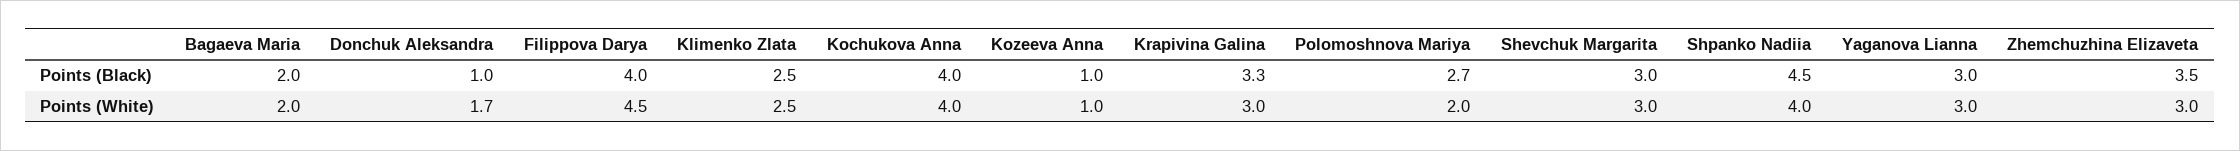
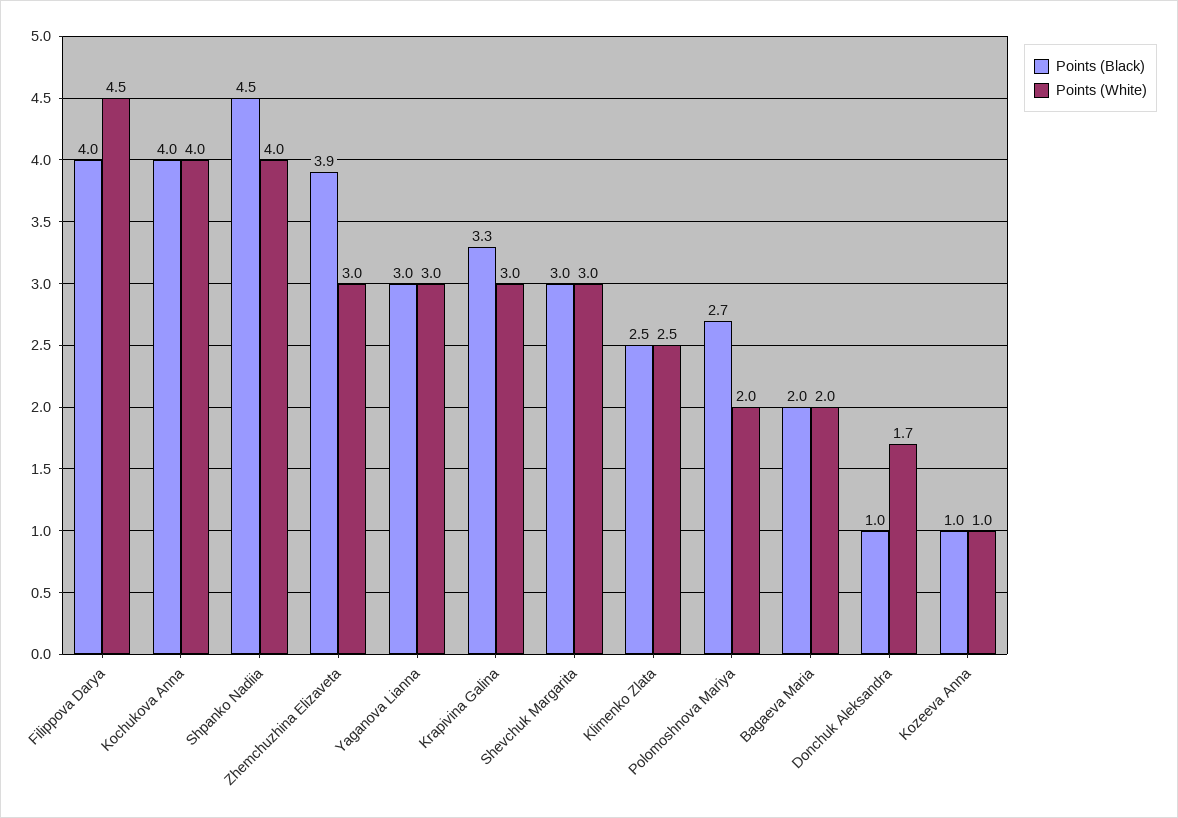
  {
    "Points (Black)": {
      "Bagaeva Maria": 2,
      "Donchuk Aleksandra": 1,
      "Filippova Darya": 4,
      "Klimenko Zlata": 2.5,
      "Kochukova Anna": 4,
      "Kozeeva Anna": 1,
      "Krapivina Galina": 3.3,
      "Polomoshnova Mariya": 2.7,
      "Shevchuk Margarita": 3,
      "Shpanko Nadiia": 4.5,
      "Yaganova Lianna": 3,
-     "Zhemchuzhina Elizaveta": 3.5
+     "Zhemchuzhina Elizaveta": 3.9
    },
    "Points (White)": {
      "Bagaeva Maria": 2,
      "Donchuk Aleksandra": 1.7,
      "Filippova Darya": 4.5,
      "Klimenko Zlata": 2.5,
      "Kochukova Anna": 4,
      "Kozeeva Anna": 1,
      "Krapivina Galina": 3,
      "Polomoshnova Mariya": 2,
      "Shevchuk Margarita": 3,
      "Shpanko Nadiia": 4,
      "Yaganova Lianna": 3,
      "Zhemchuzhina Elizaveta": 3
    }
  }

